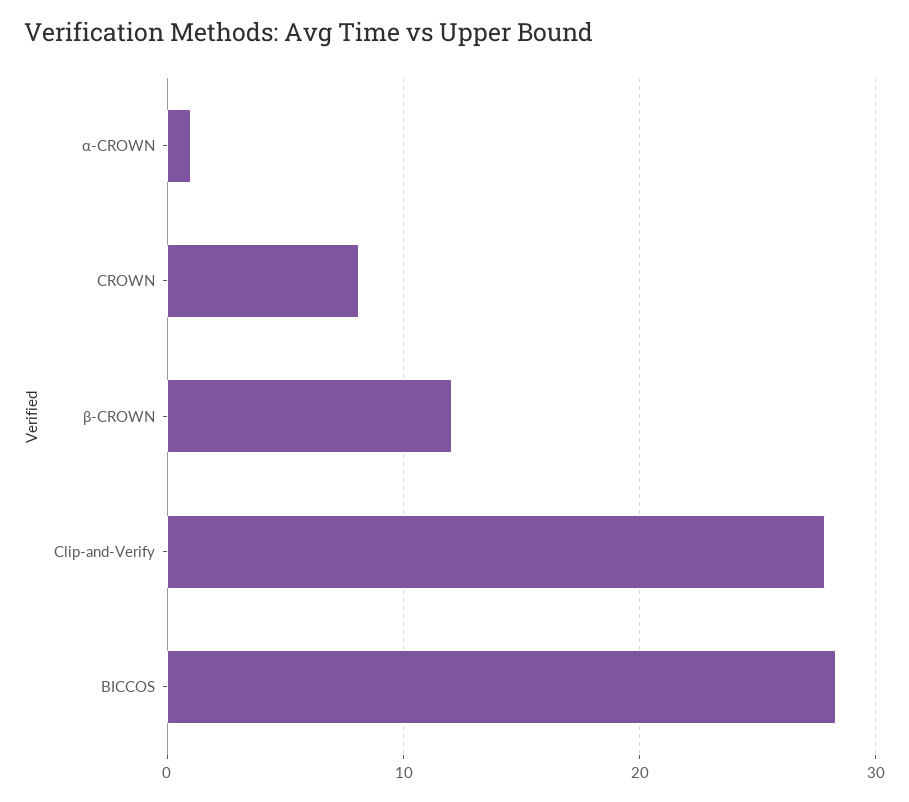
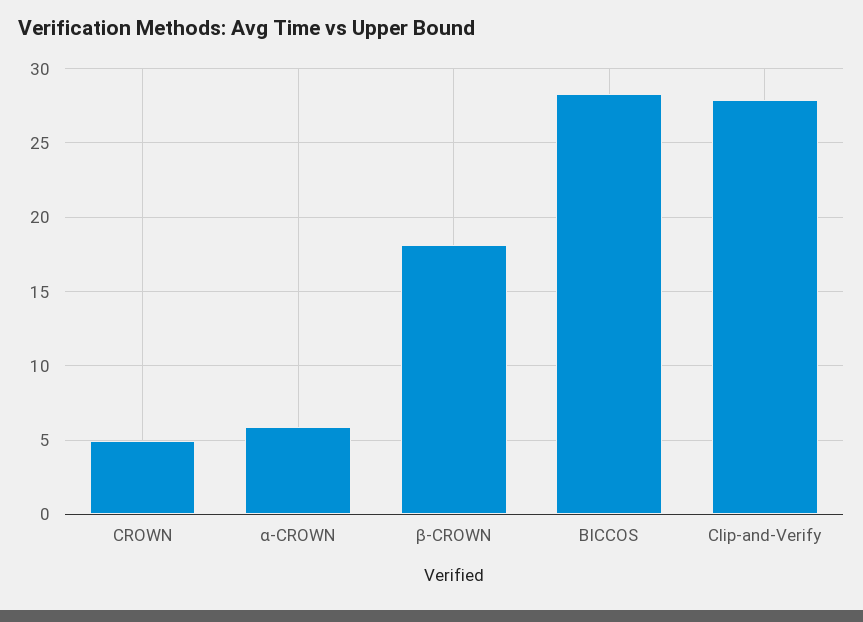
  {
-   "α-CROWN": 1,
+   "α-CROWN": 6,
-   "CROWN": 8,
+   "CROWN": 5,
-   "β-CROWN": 12,
+   "β-CROWN": 18,
    "Clip-and-Verify": 28,
    "BICCOS": 28.5
  }

